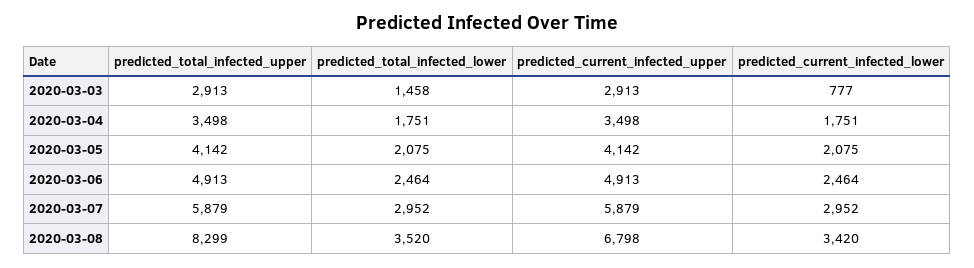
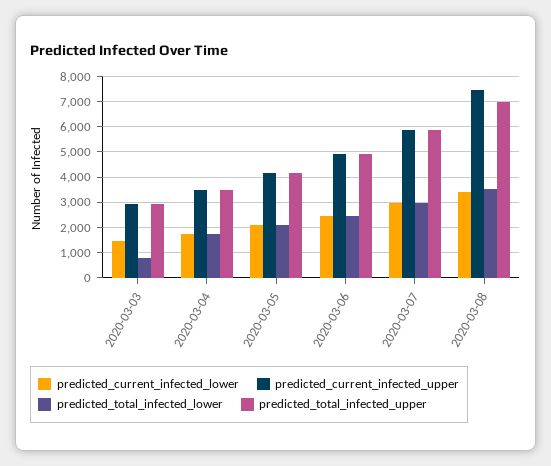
  {
    "predicted_total_infected_upper": {
      "2020-03-03": 2913,
      "2020-03-04": 3498,
      "2020-03-05": 4142,
      "2020-03-06": 4913,
      "2020-03-07": 5879,
-     "2020-03-08": 8299
+     "2020-03-08": 7000
    },
    "predicted_total_infected_lower": {
-     "2020-03-03": 1458,
+     "2020-03-03": 750,
      "2020-03-04": 1751,
      "2020-03-05": 2075,
      "2020-03-06": 2464,
      "2020-03-07": 2952,
      "2020-03-08": 3520
    },
    "predicted_current_infected_upper": {
      "2020-03-03": 2913,
      "2020-03-04": 3498,
      "2020-03-05": 4142,
      "2020-03-06": 4913,
      "2020-03-07": 5879,
-     "2020-03-08": 6798
+     "2020-03-08": 7500
    },
    "predicted_current_infected_lower": {
-     "2020-03-03": 777,
+     "2020-03-03": 1500,
      "2020-03-04": 1751,
      "2020-03-05": 2075,
      "2020-03-06": 2464,
      "2020-03-07": 2952,
      "2020-03-08": 3420
    }
  }

